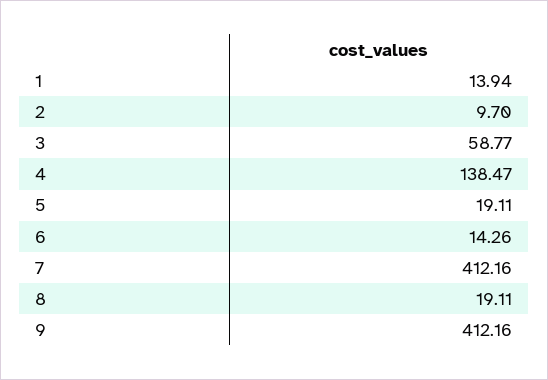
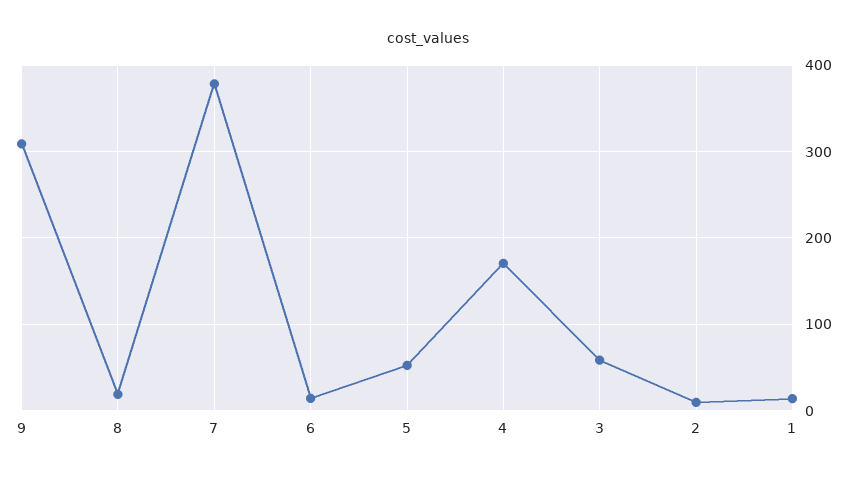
  {
    "1": 13.94,
    "2": 9.7,
    "3": 58.77,
-   "4": 138.47,
+   "4": 170,
-   "5": 19.11,
+   "5": 50,
    "6": 14.26,
-   "7": 412.16,
+   "7": 380,
    "8": 19.11,
-   "9": 412.16
+   "9": 310
  }

